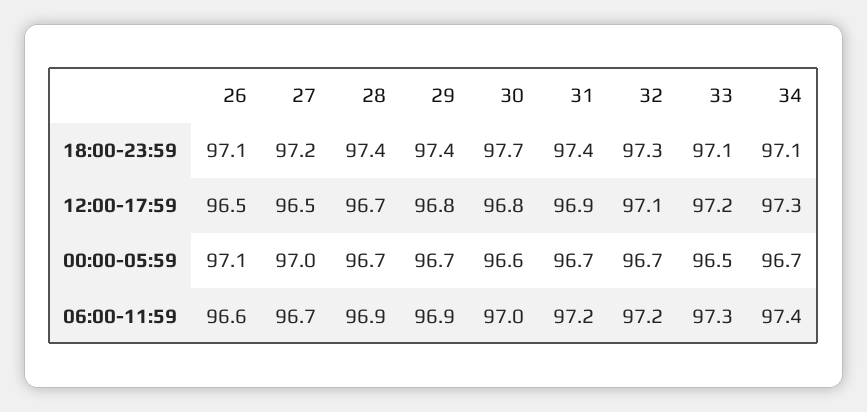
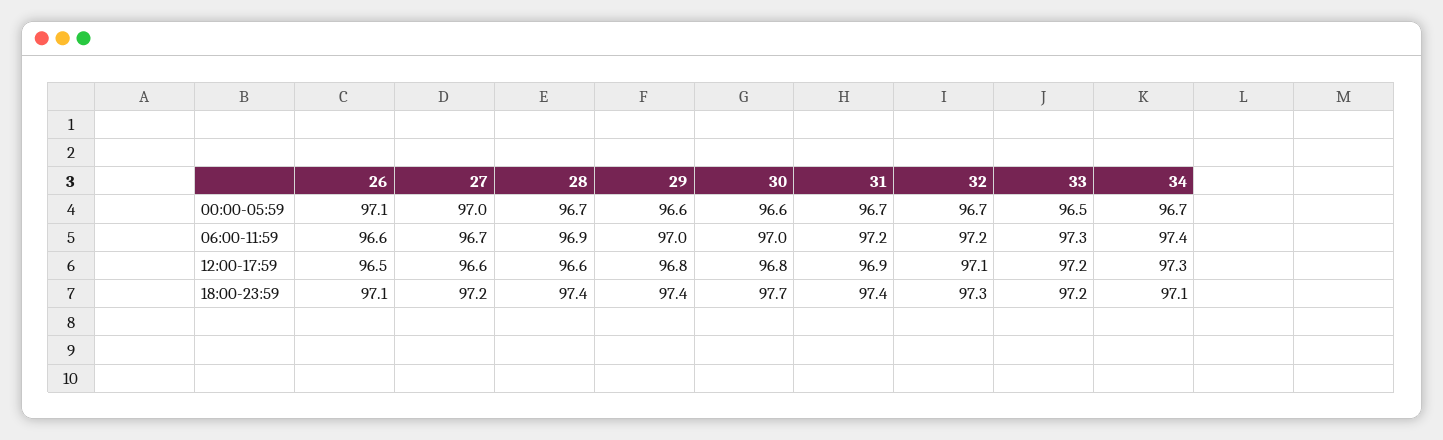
  {
    "26": {
      "18:00-23:59": 97.1,
      "12:00-17:59": 96.5,
      "00:00-05:59": 97.1,
      "06:00-11:59": 96.6
    },
    "27": {
      "18:00-23:59": 97.2,
-     "12:00-17:59": 96.5,
+     "12:00-17:59": 96.6,
      "00:00-05:59": 97,
      "06:00-11:59": 96.7
    },
    "28": {
      "18:00-23:59": 97.4,
-     "12:00-17:59": 96.7,
+     "12:00-17:59": 96.6,
      "00:00-05:59": 96.7,
      "06:00-11:59": 96.9
    },
    "29": {
      "18:00-23:59": 97.4,
      "12:00-17:59": 96.8,
-     "00:00-05:59": 96.7,
+     "00:00-05:59": 96.6,
-     "06:00-11:59": 96.9
+     "06:00-11:59": 97
    },
    "30": {
      "18:00-23:59": 97.7,
      "12:00-17:59": 96.8,
      "00:00-05:59": 96.6,
      "06:00-11:59": 97
    },
    "31": {
      "18:00-23:59": 97.4,
      "12:00-17:59": 96.9,
      "00:00-05:59": 96.7,
      "06:00-11:59": 97.2
    },
    "32": {
      "18:00-23:59": 97.3,
      "12:00-17:59": 97.1,
      "00:00-05:59": 96.7,
      "06:00-11:59": 97.2
    },
    "33": {
-     "18:00-23:59": 97.1,
+     "18:00-23:59": 97.2,
      "12:00-17:59": 97.2,
      "00:00-05:59": 96.5,
      "06:00-11:59": 97.3
    },
    "34": {
      "18:00-23:59": 97.1,
      "12:00-17:59": 97.3,
      "00:00-05:59": 96.7,
      "06:00-11:59": 97.4
    }
  }

